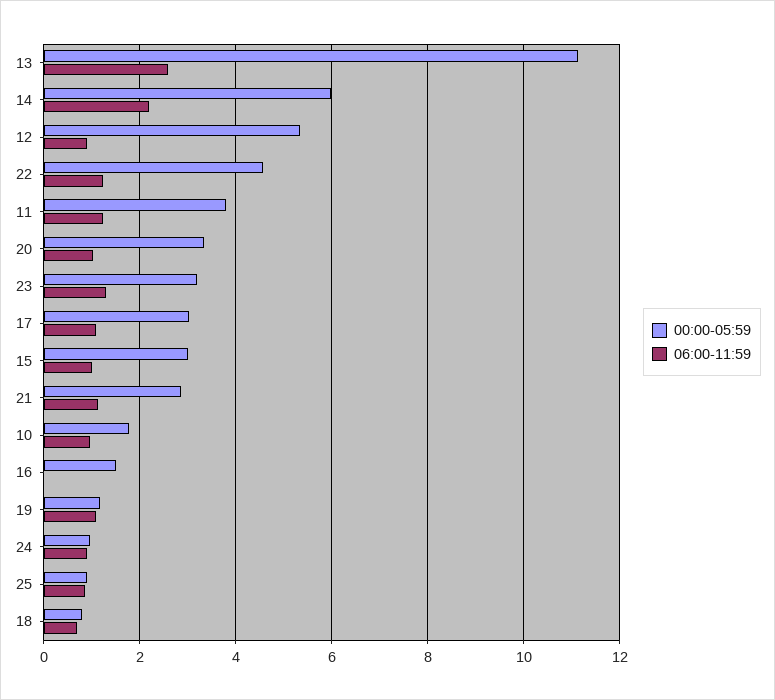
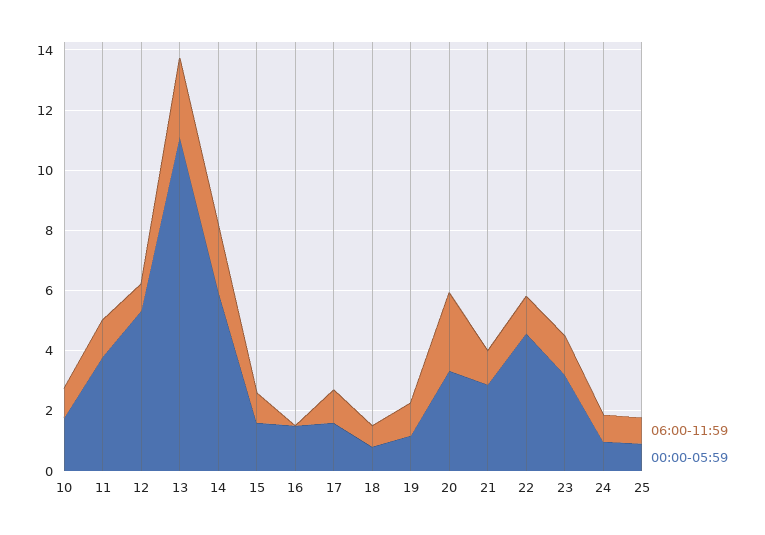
  {
    "00:00-05:59": {
      "13": 11.2,
      "14": 6,
      "12": 5.4,
      "22": 4.6,
      "11": 3.8,
      "20": 3.4,
      "23": 3.2,
-     "17": 3,
+     "17": 1.5,
-     "15": 3,
+     "15": 1.5,
      "21": 2.8,
      "10": 1.8,
      "16": 1.6,
      "19": 1.2,
      "24": 1,
      "25": 1,
      "18": 0.8
    },
    "06:00-11:59": {
      "13": 2.6,
      "14": 2.2,
      "12": 1,
      "22": 1.2,
      "11": 1.2,
-     "20": 1,
+     "20": 2.5,
      "23": 1.4,
      "17": 1.2,
      "15": 1,
      "21": 1.2,
      "10": 1,
      "16": 0,
      "19": 1.2,
      "24": 1,
      "25": 0.8,
      "18": 0.8
    }
  }

